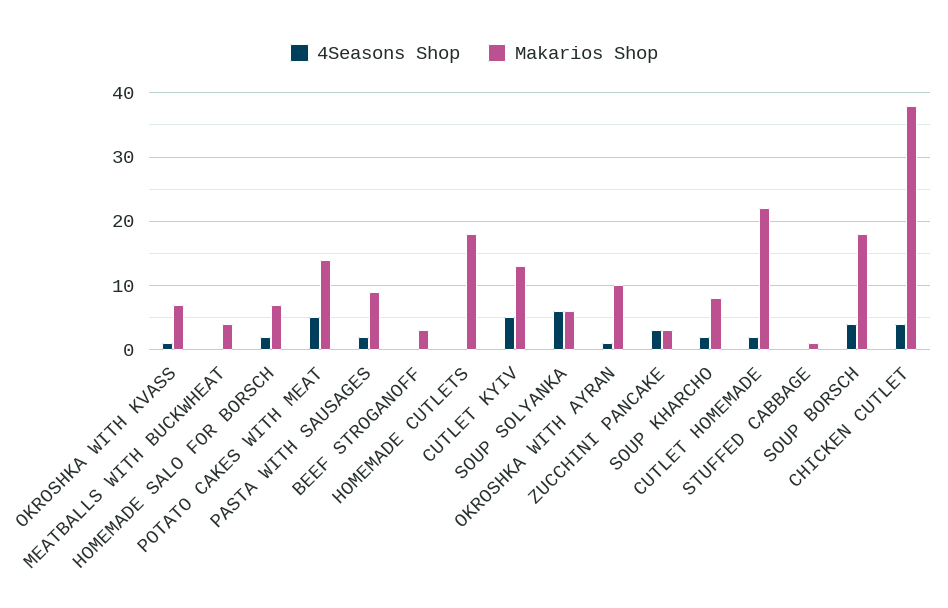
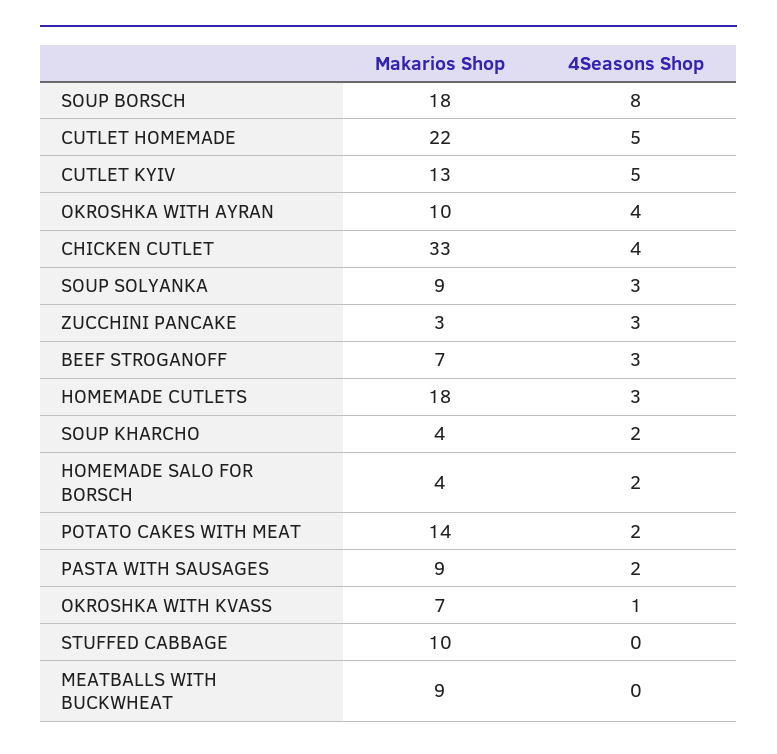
  {
    "4Seasons Shop": {
      "OKROSHKA WITH KVASS": 1,
      "MEATBALLS WITH BUCKWHEAT": 0,
      "HOMEMADE SALO FOR BORSCH": 2,
-     "POTATO CAKES WITH MEAT": 5,
+     "POTATO CAKES WITH MEAT": 2,
      "PASTA WITH SAUSAGES": 2,
-     "BEEF STROGANOFF": 0,
+     "BEEF STROGANOFF": 3,
-     "HOMEMADE CUTLETS": 0,
+     "HOMEMADE CUTLETS": 3,
      "CUTLET KYIV": 5,
-     "SOUP SOLYANKA": 6,
+     "SOUP SOLYANKA": 3,
-     "OKROSHKA WITH AYRAN": 1,
+     "OKROSHKA WITH AYRAN": 4,
      "ZUCCHINI PANCAKE": 3,
      "SOUP KHARCHO": 2,
-     "CUTLET HOMEMADE": 2,
+     "CUTLET HOMEMADE": 5,
      "STUFFED CABBAGE": 0,
-     "SOUP BORSCH": 4,
+     "SOUP BORSCH": 8,
      "CHICKEN CUTLET": 4
    },
    "Makarios Shop": {
      "OKROSHKA WITH KVASS": 7,
-     "MEATBALLS WITH BUCKWHEAT": 4,
+     "MEATBALLS WITH BUCKWHEAT": 9,
-     "HOMEMADE SALO FOR BORSCH": 7,
+     "HOMEMADE SALO FOR BORSCH": 4,
      "POTATO CAKES WITH MEAT": 14,
      "PASTA WITH SAUSAGES": 9,
-     "BEEF STROGANOFF": 3,
+     "BEEF STROGANOFF": 7,
      "HOMEMADE CUTLETS": 18,
      "CUTLET KYIV": 13,
-     "SOUP SOLYANKA": 6,
+     "SOUP SOLYANKA": 9,
      "OKROSHKA WITH AYRAN": 10,
      "ZUCCHINI PANCAKE": 3,
-     "SOUP KHARCHO": 8,
+     "SOUP KHARCHO": 4,
      "CUTLET HOMEMADE": 22,
-     "STUFFED CABBAGE": 1,
+     "STUFFED CABBAGE": 10,
      "SOUP BORSCH": 18,
-     "CHICKEN CUTLET": 38
+     "CHICKEN CUTLET": 33
    }
  }

